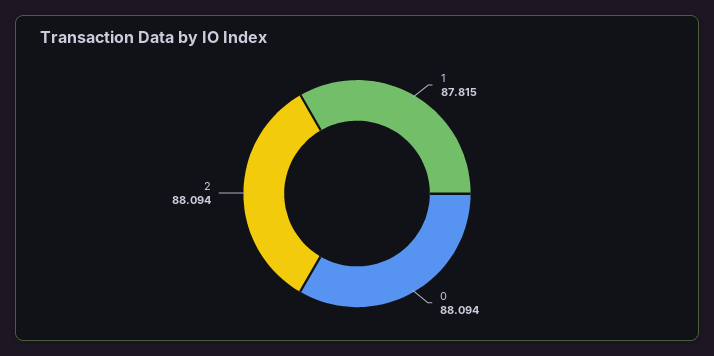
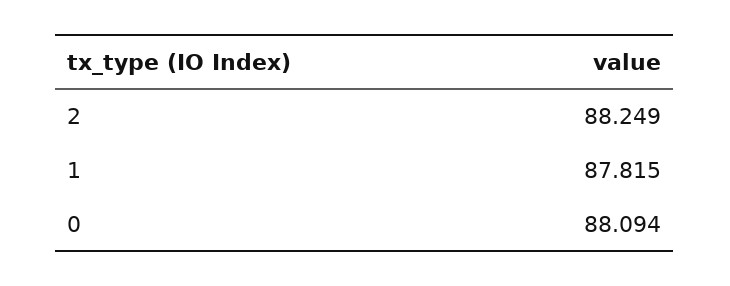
  {
    "1": 87.815,
    "0": 88.094,
-   "2": 88.094
+   "2": 88.249
  }

